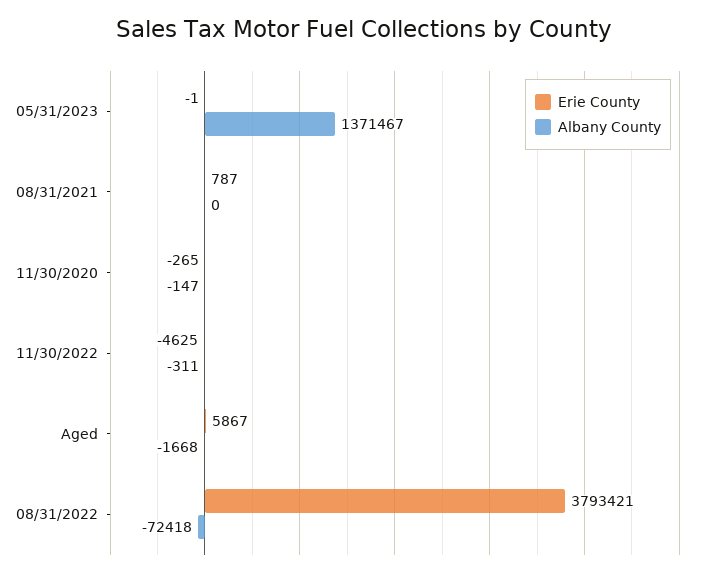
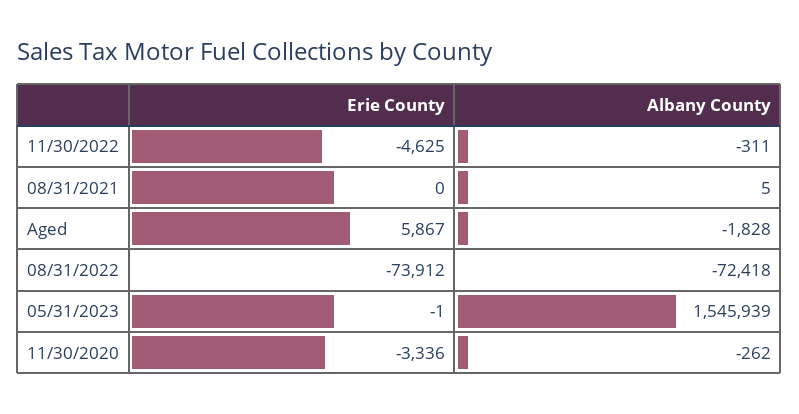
  {
    "Erie County": {
      "05/31/2023": -1,
-     "08/31/2021": 787,
+     "08/31/2021": 0,
-     "11/30/2020": -265,
+     "11/30/2020": -3336,
      "11/30/2022": -4625,
      "Aged": 5867,
-     "08/31/2022": 3793421
+     "08/31/2022": -73912
    },
    "Albany County": {
-     "05/31/2023": 1371467,
+     "05/31/2023": 1545939,
-     "08/31/2021": 0,
+     "08/31/2021": 5,
-     "11/30/2020": -147,
+     "11/30/2020": -262,
      "11/30/2022": -311,
-     "Aged": -1668,
+     "Aged": -1828,
      "08/31/2022": -72418
    }
  }

